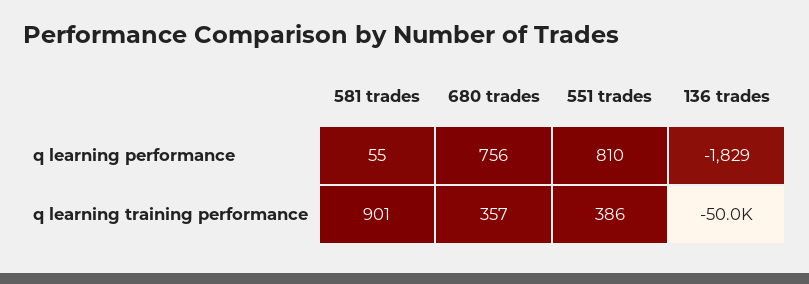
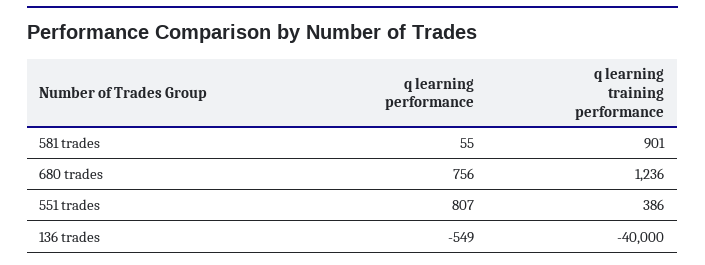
  {
    "581 trades": {
      "q learning performance": 55,
      "q learning training performance": 901
    },
    "680 trades": {
      "q learning performance": 756,
-     "q learning training performance": 357
+     "q learning training performance": 1236
    },
    "551 trades": {
-     "q learning performance": 810,
+     "q learning performance": 807,
      "q learning training performance": 386
    },
    "136 trades": {
-     "q learning performance": -1829,
+     "q learning performance": -549,
-     "q learning training performance": -50000
+     "q learning training performance": -40000
    }
  }

